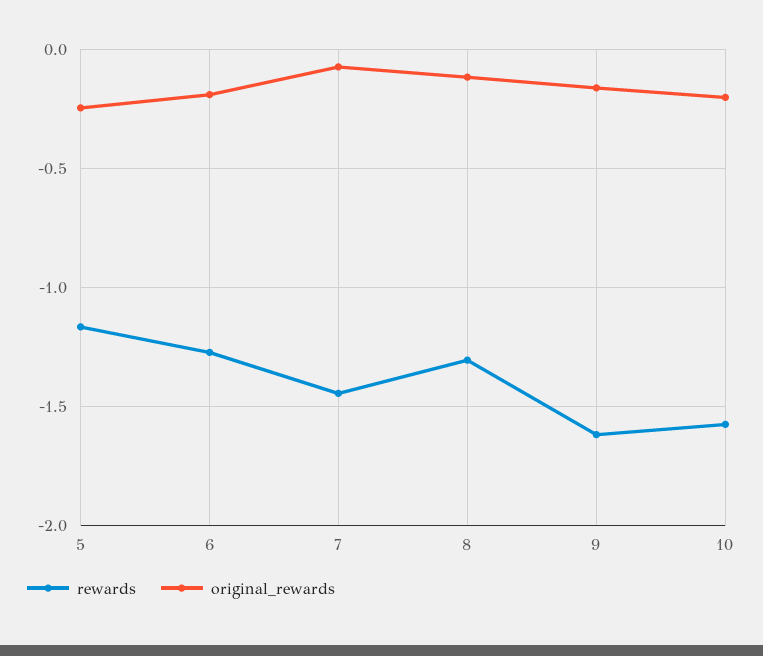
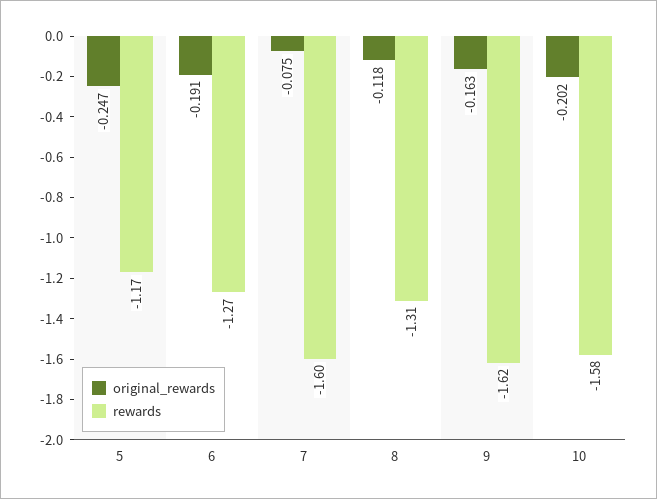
  {
    "rewards": {
      "5": -1.17,
      "6": -1.27,
-     "7": -1.45,
+     "7": -1.6,
      "8": -1.31,
      "9": -1.62,
      "10": -1.58
    },
    "original_rewards": {
      "5": -0.247,
      "6": -0.191,
      "7": -0.075,
      "8": -0.118,
      "9": -0.163,
      "10": -0.202
    }
  }

